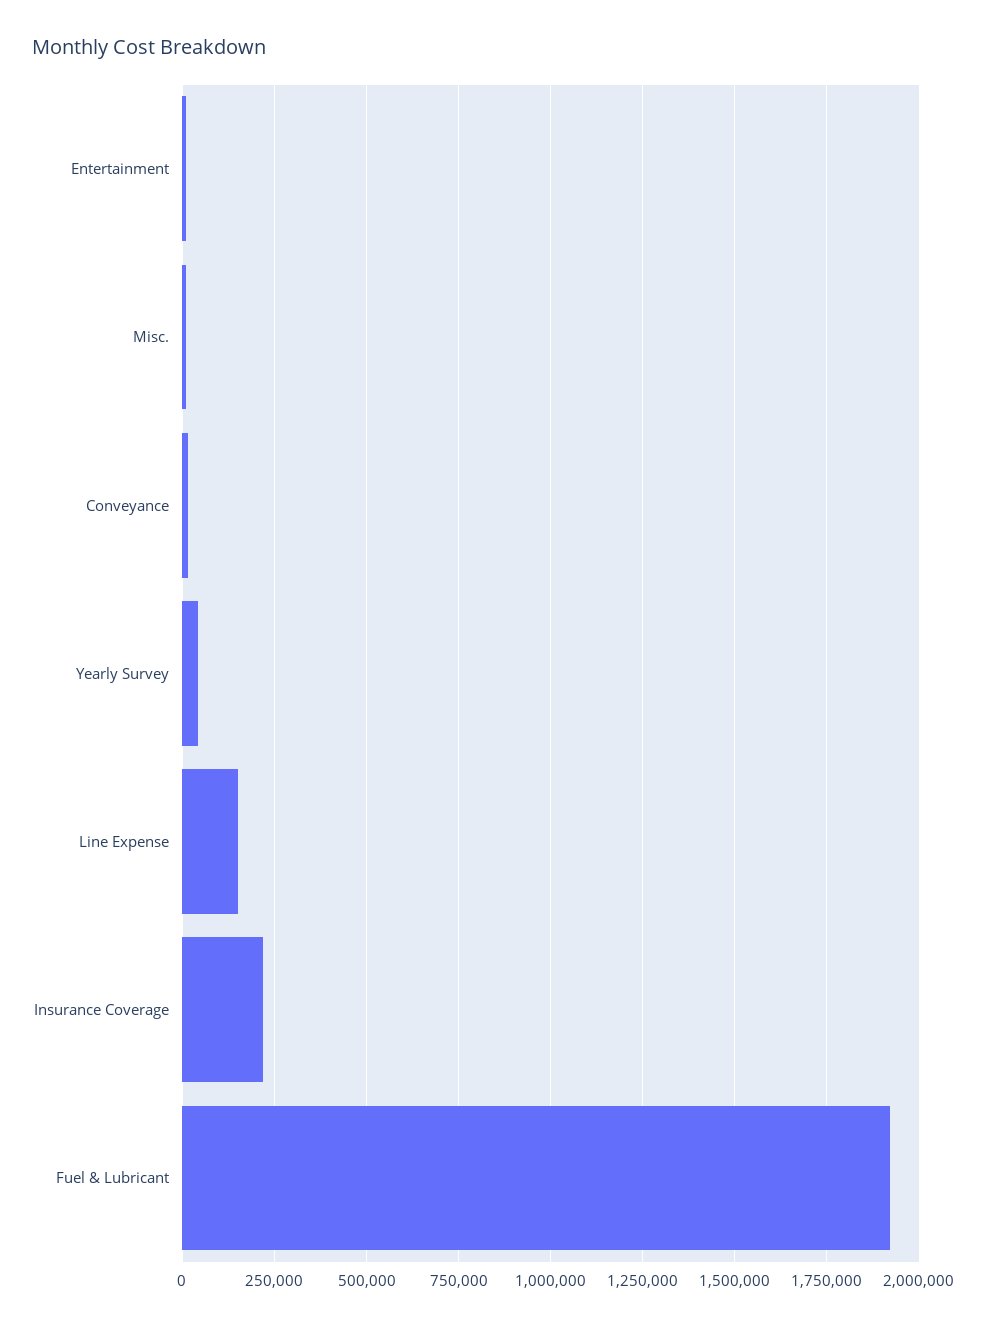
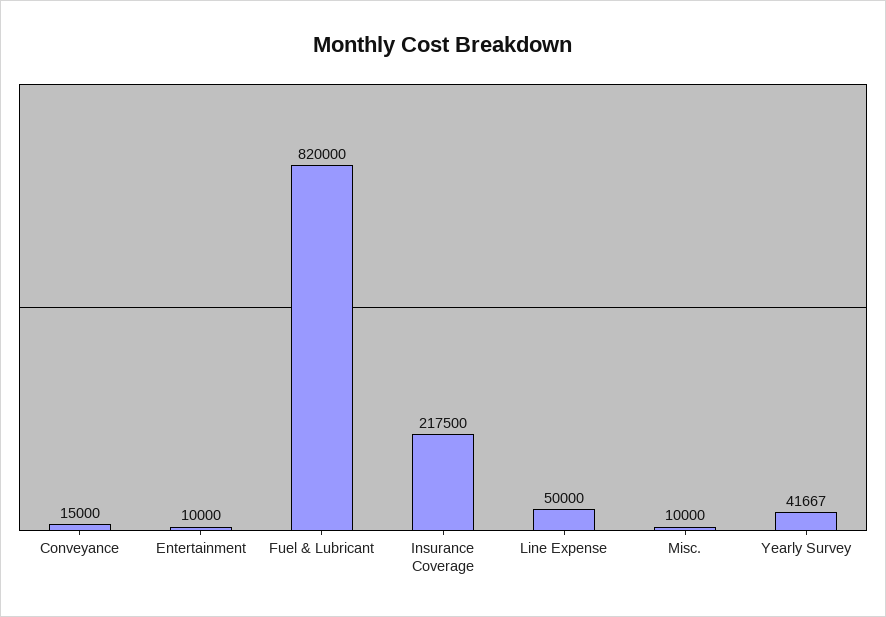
  {
    "Entertainment": 10000,
    "Misc.": 10000,
    "Conveyance": 15000,
    "Yearly Survey": 41667,
-   "Line Expense": 150000,
+   "Line Expense": 50000,
    "Insurance Coverage": 217500,
-   "Fuel & Lubricant": 1925000
+   "Fuel & Lubricant": 820000
  }

